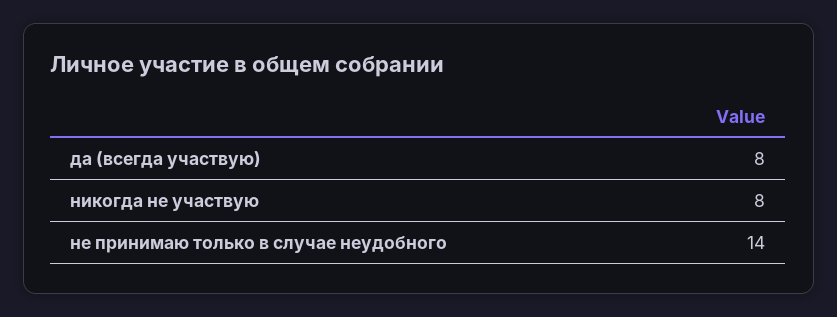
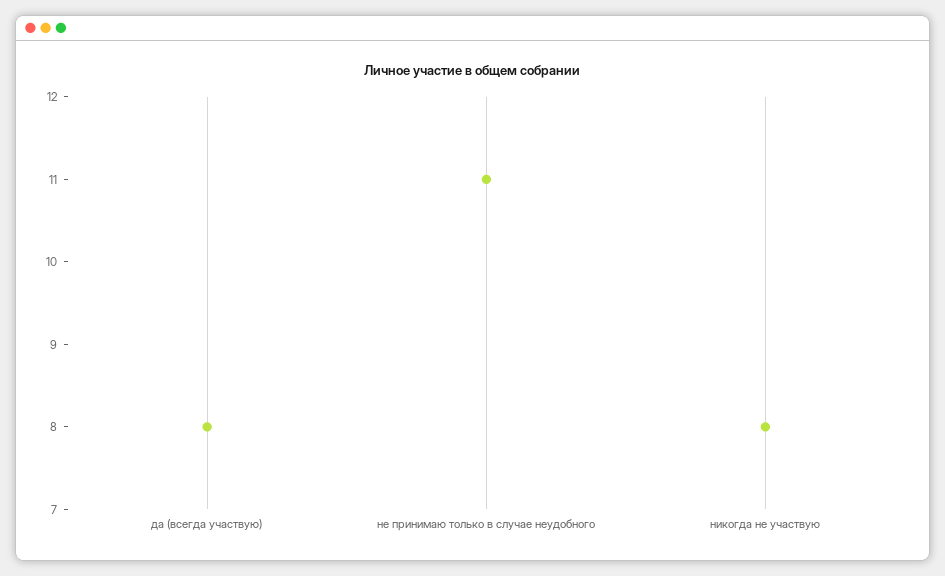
  {
    "да (всегда участвую)": 8,
    "никогда не участвую": 8,
-   "не принимаю только в случае неудобного": 14
+   "не принимаю только в случае неудобного": 11
  }

